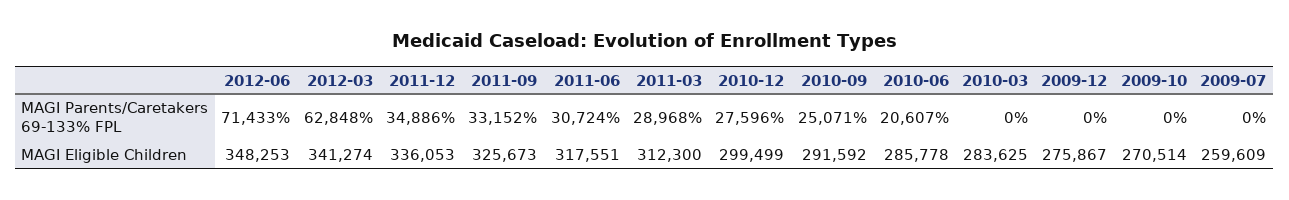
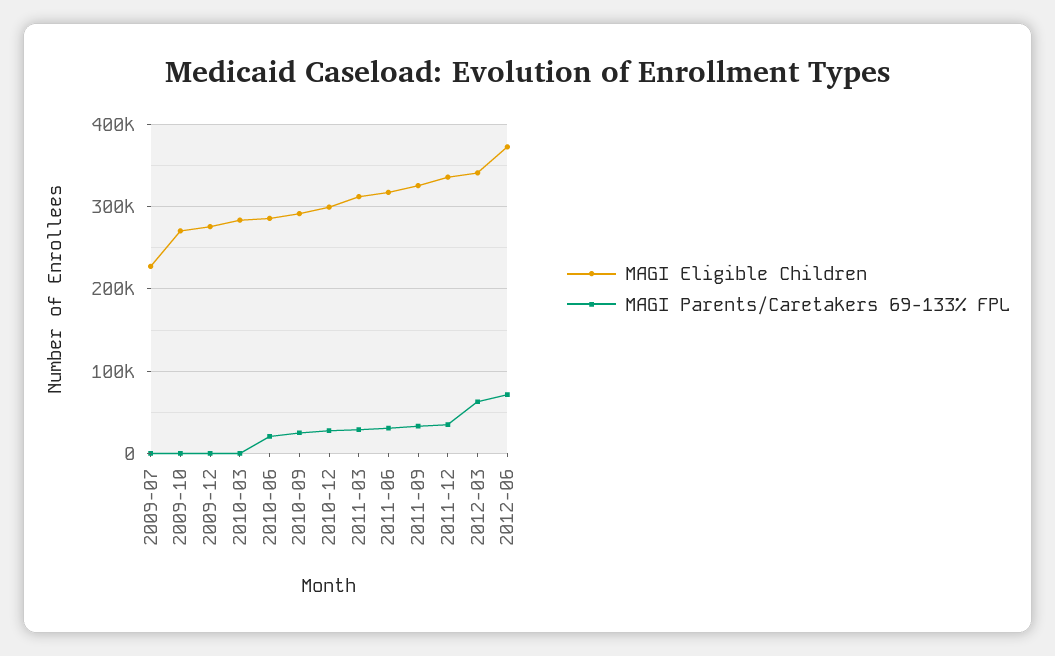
  {
    "MAGI Parents/Caretakers 69-133% FPL": {
      "2012-06": 71433,
      "2012-03": 62848,
      "2011-12": 34886,
      "2011-09": 33152,
      "2011-06": 30724,
      "2011-03": 28968,
      "2010-12": 27596,
      "2010-09": 25071,
      "2010-06": 20607,
      "2010-03": 0,
      "2009-12": 0,
      "2009-10": 0,
      "2009-07": 0
    },
    "MAGI Eligible Children": {
-     "2012-06": 348253,
+     "2012-06": 370000,
      "2012-03": 341274,
      "2011-12": 336053,
      "2011-09": 325673,
      "2011-06": 317551,
      "2011-03": 312300,
      "2010-12": 299499,
      "2010-09": 291592,
      "2010-06": 285778,
      "2010-03": 283625,
      "2009-12": 275867,
      "2009-10": 270514,
-     "2009-07": 259609
+     "2009-07": 230000
    }
  }

